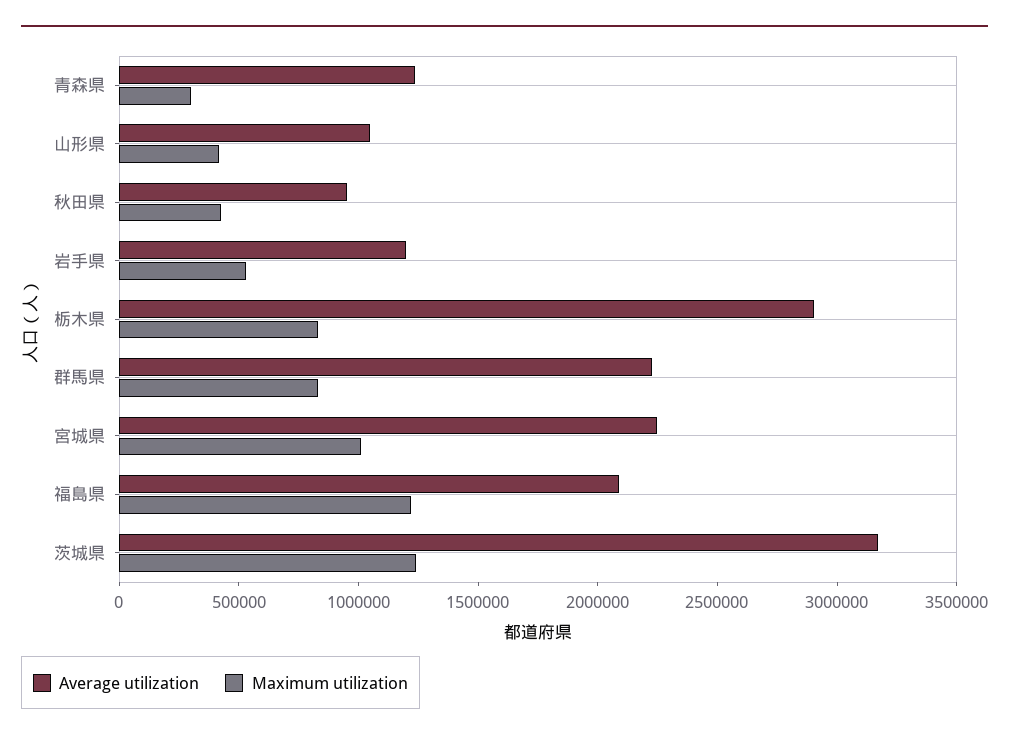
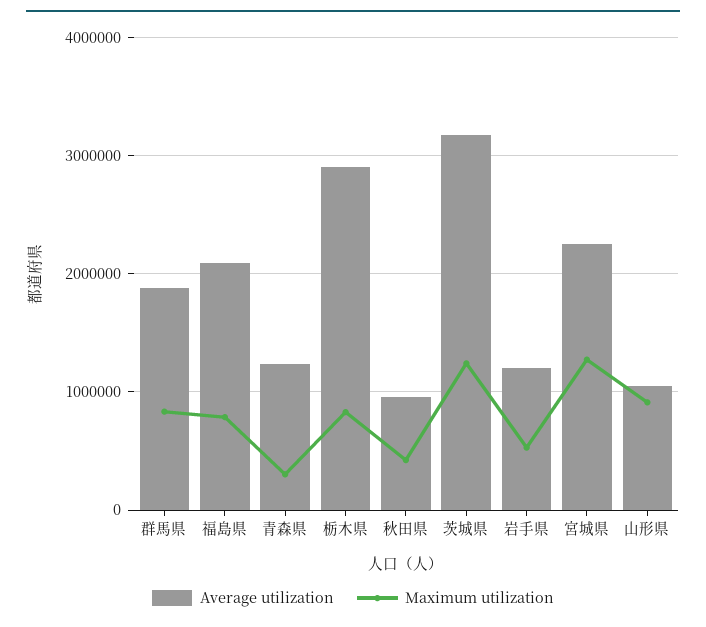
  {
    "Average utilization": {
      "青森県": 1200000,
      "山形県": 1000000,
      "秋田県": 1000000,
      "岩手県": 1200000,
      "栃木県": 2900000,
-     "群馬県": 2200000,
+     "群馬県": 1900000,
      "宮城県": 2200000,
      "福島県": 2100000,
      "茨城県": 3200000
    },
    "Maximum utilization": {
      "青森県": 300000,
-     "山形県": 400000,
+     "山形県": 900000,
      "秋田県": 400000,
      "岩手県": 500000,
      "栃木県": 800000,
      "群馬県": 800000,
-     "宮城県": 1000000,
+     "宮城県": 1300000,
-     "福島県": 1200000,
+     "福島県": 800000,
      "茨城県": 1200000
    }
  }

